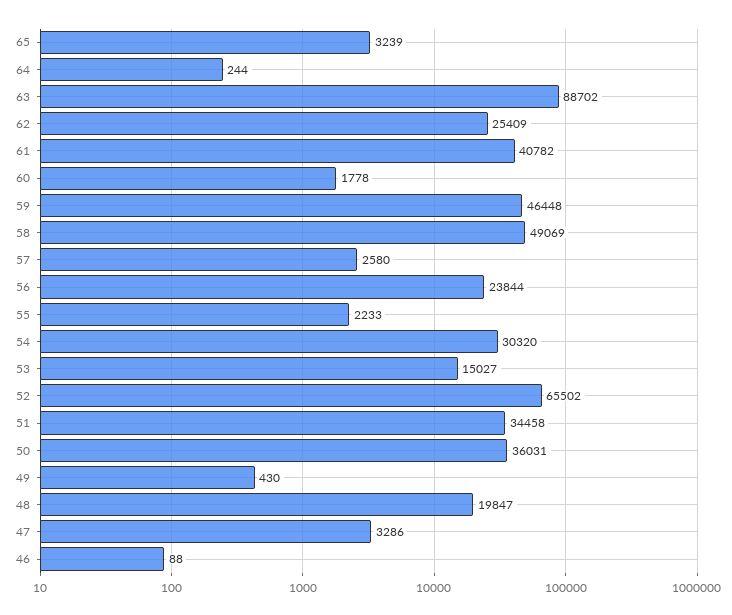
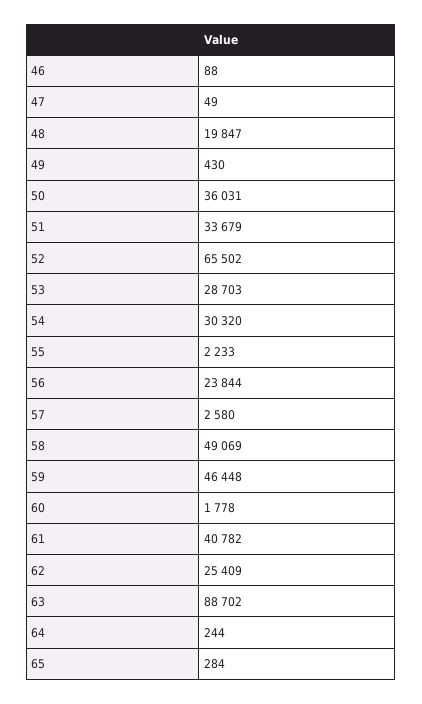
  {
-   "65": 3239,
+   "65": 284,
    "64": 244,
    "63": 88702,
    "62": 25409,
    "61": 40782,
    "60": 1778,
    "59": 46448,
    "58": 49069,
    "57": 2580,
    "56": 23844,
    "55": 2233,
    "54": 30320,
-   "53": 15027,
+   "53": 28703,
    "52": 65502,
-   "51": 34458,
+   "51": 33679,
    "50": 36031,
    "49": 430,
    "48": 19847,
-   "47": 3286,
+   "47": 49,
    "46": 88
  }

